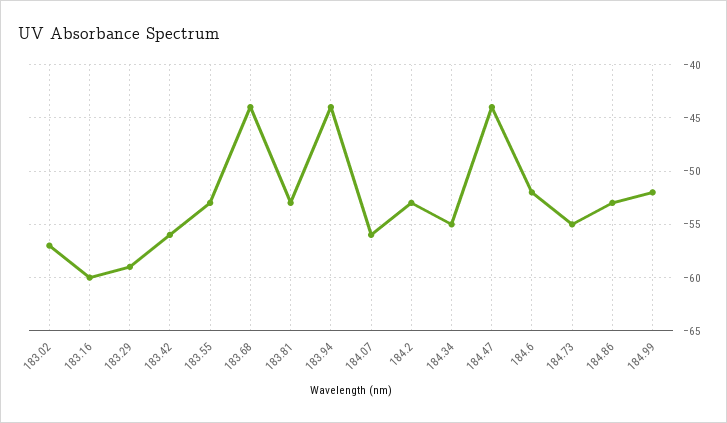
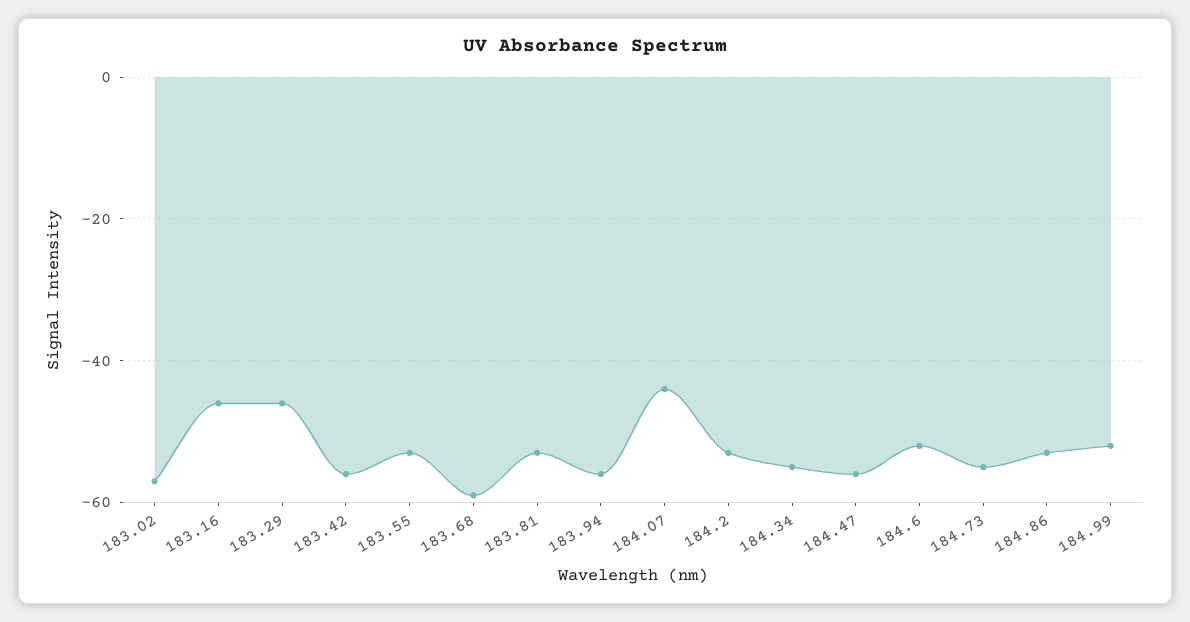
  {
    "183.02": -57,
-   "183.16": -60,
+   "183.16": -45,
-   "183.29": -59,
+   "183.29": -45,
    "183.42": -56,
    "183.55": -53,
-   "183.68": -44,
+   "183.68": -60,
    "183.81": -53,
-   "183.94": -44,
+   "183.94": -55,
-   "184.07": -56,
+   "184.07": -45,
    "184.2": -53,
    "184.34": -55,
-   "184.47": -44,
+   "184.47": -55,
    "184.6": -52,
    "184.73": -55,
    "184.86": -53,
    "184.99": -52
  }

